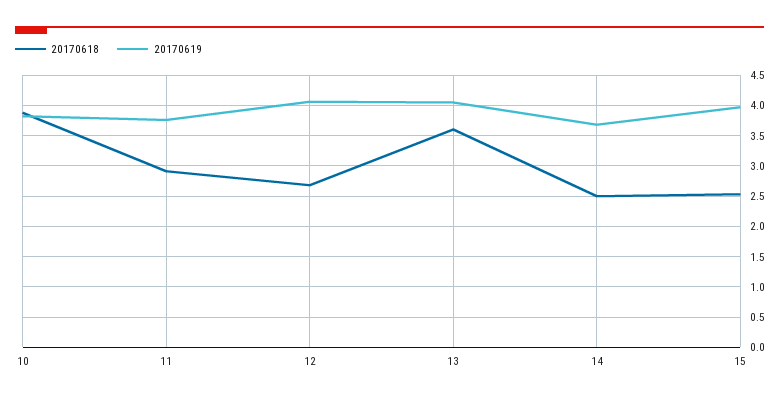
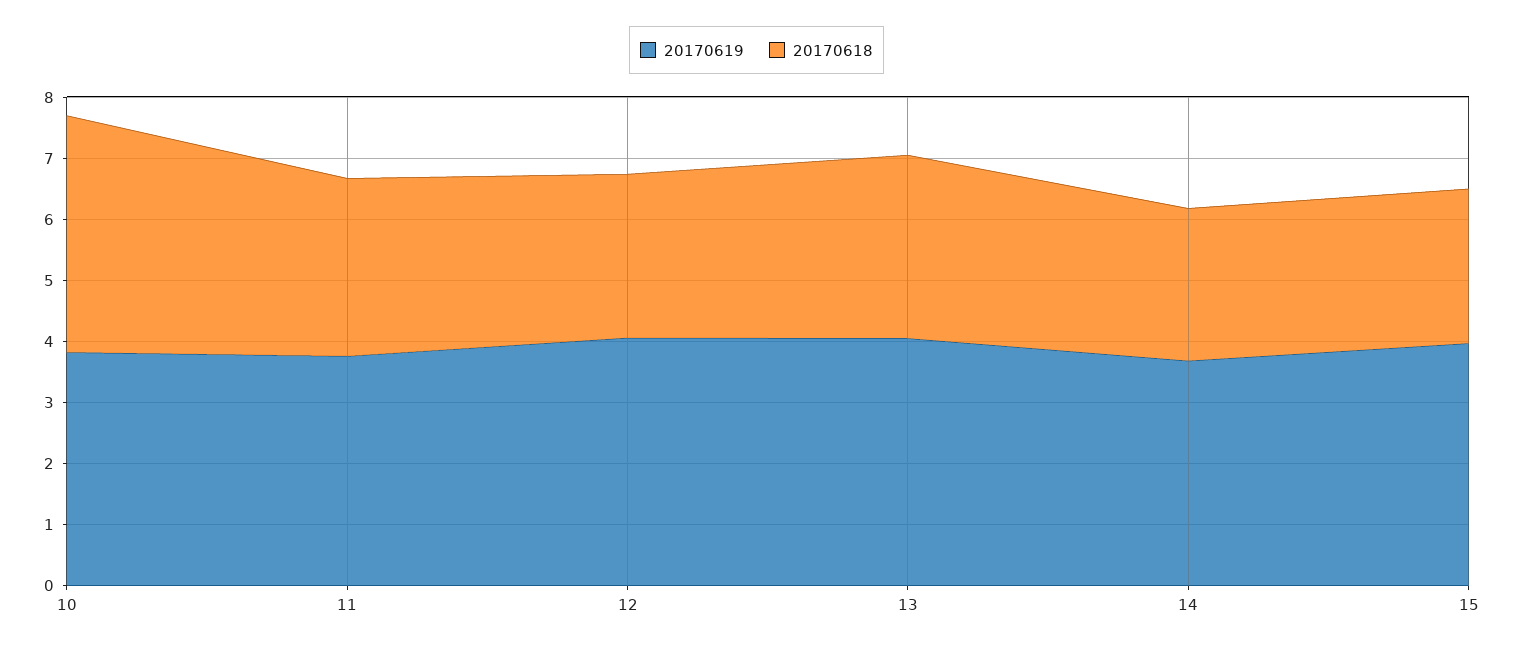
  {
    "20170618": {
      "10": 3.9,
      "11": 2.9,
      "12": 2.7,
-     "13": 3.6,
+     "13": 3,
      "14": 2.5,
      "15": 2.5
    },
    "20170619": {
      "10": 3.8,
      "11": 3.8,
      "12": 4.1,
      "13": 4.1,
      "14": 3.7,
      "15": 4
    }
  }

